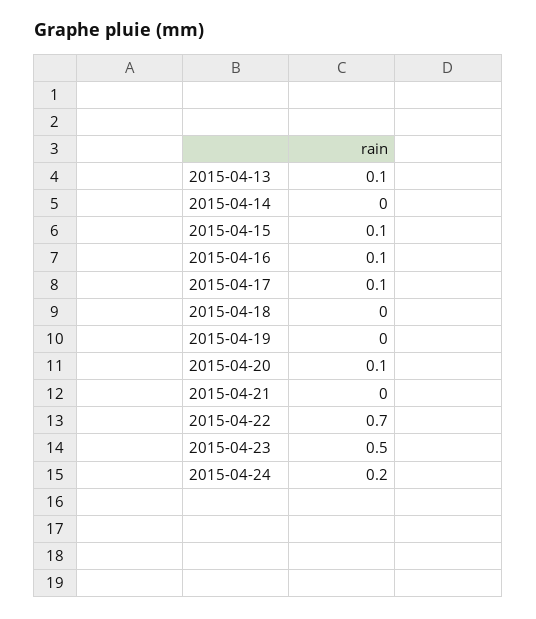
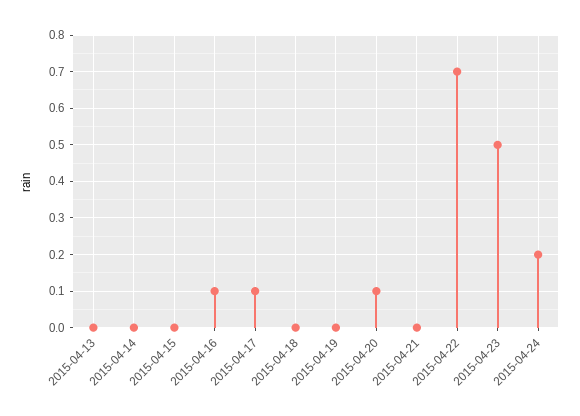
  {
-   "2015-04-13": 0.1,
+   "2015-04-13": 0,
    "2015-04-14": 0,
-   "2015-04-15": 0.1,
+   "2015-04-15": 0,
    "2015-04-16": 0.1,
    "2015-04-17": 0.1,
    "2015-04-18": 0,
    "2015-04-19": 0,
    "2015-04-20": 0.1,
    "2015-04-21": 0,
    "2015-04-22": 0.7,
    "2015-04-23": 0.5,
    "2015-04-24": 0.2
  }

